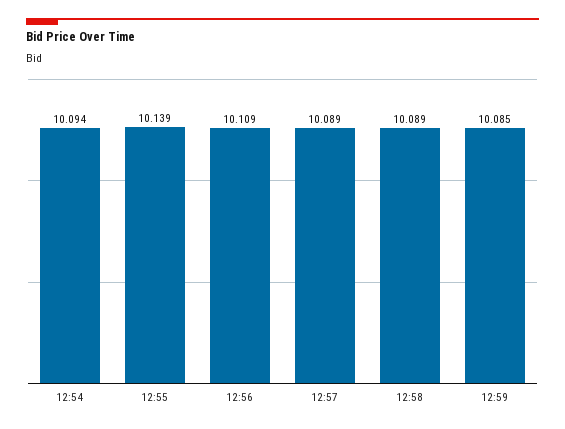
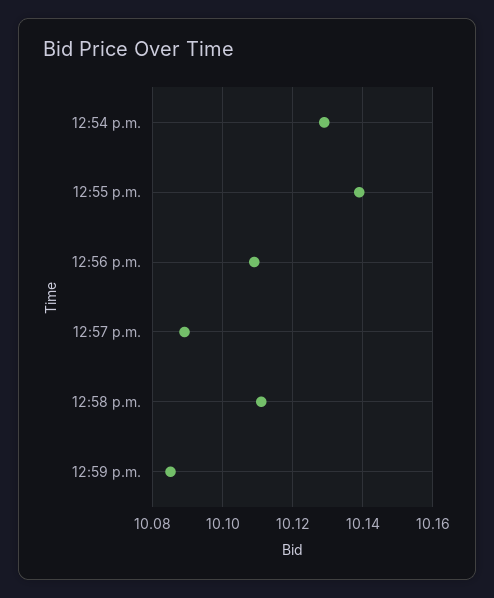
  {
-   "12:54": 10.094,
+   "12:54": 10.13,
    "12:55": 10.139,
    "12:56": 10.109,
    "12:57": 10.089,
-   "12:58": 10.089,
+   "12:58": 10.11,
    "12:59": 10.085
  }

